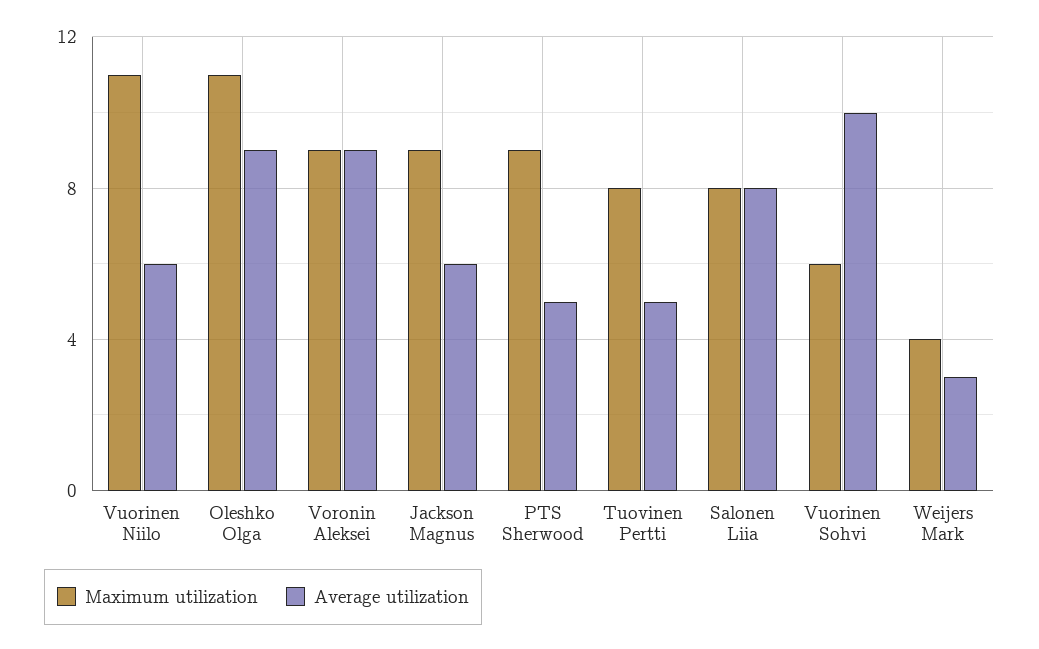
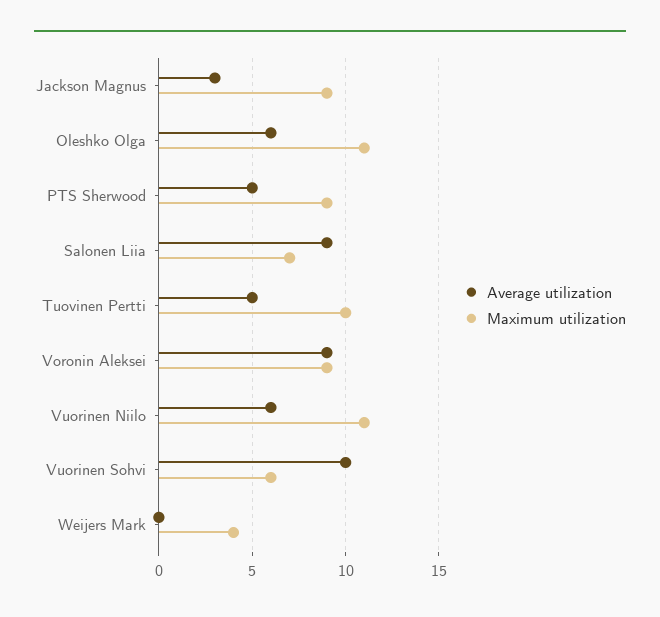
  {
    "Maximum utilization": {
      "Vuorinen Niilo": 11,
      "Oleshko Olga": 11,
      "Voronin Aleksei": 9,
      "Jackson Magnus": 9,
      "PTS Sherwood": 9,
-     "Tuovinen Pertti": 8,
+     "Tuovinen Pertti": 10,
-     "Salonen Liia": 8,
+     "Salonen Liia": 7,
      "Vuorinen Sohvi": 6,
      "Weijers Mark": 4
    },
    "Average utilization": {
      "Vuorinen Niilo": 6,
-     "Oleshko Olga": 9,
+     "Oleshko Olga": 6,
      "Voronin Aleksei": 9,
-     "Jackson Magnus": 6,
+     "Jackson Magnus": 3,
      "PTS Sherwood": 5,
      "Tuovinen Pertti": 5,
-     "Salonen Liia": 8,
+     "Salonen Liia": 9,
      "Vuorinen Sohvi": 10,
-     "Weijers Mark": 3
+     "Weijers Mark": 0
    }
  }

